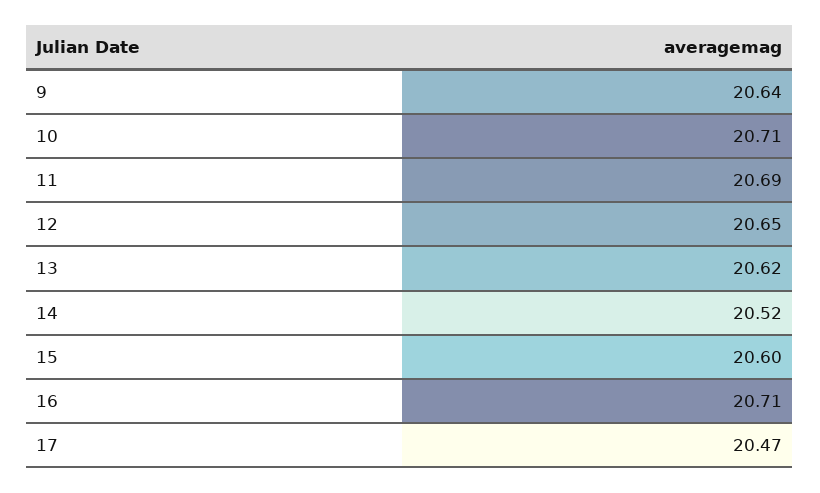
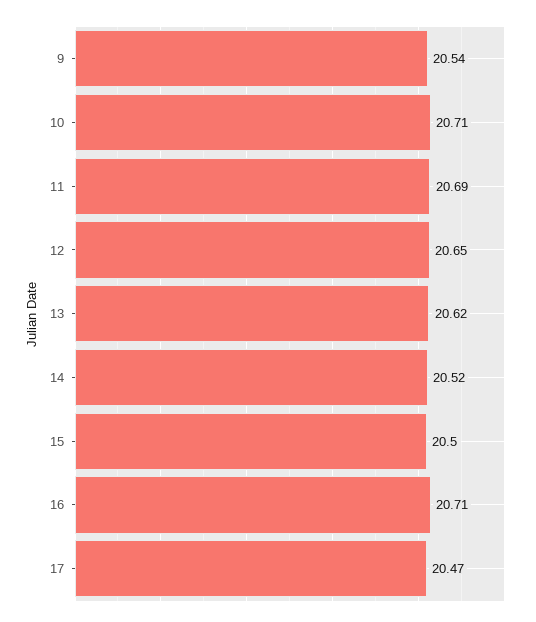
  {
-   "9": 20.64,
+   "9": 20.54,
    "10": 20.71,
    "11": 20.69,
    "12": 20.65,
    "13": 20.62,
    "14": 20.52,
-   "15": 20.6,
+   "15": 20.5,
    "16": 20.71,
    "17": 20.47
  }

